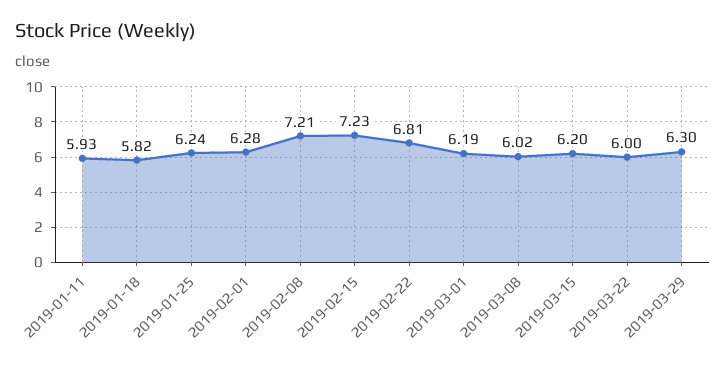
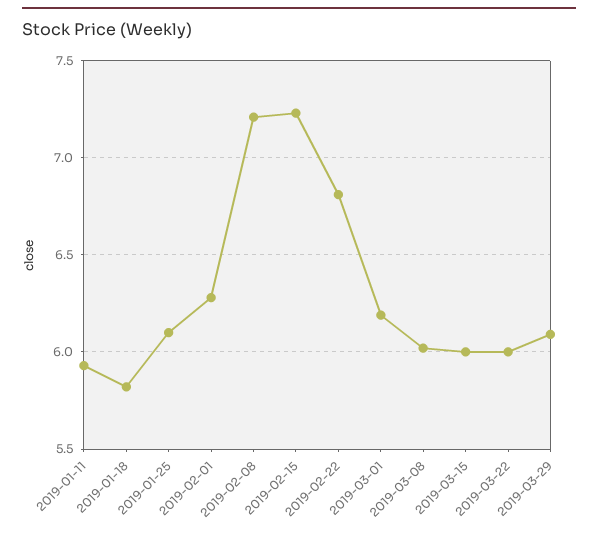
  {
    "2019-01-11": 5.93,
    "2019-01-18": 5.82,
-   "2019-01-25": 6.24,
+   "2019-01-25": 6.1,
    "2019-02-01": 6.28,
    "2019-02-08": 7.21,
    "2019-02-15": 7.23,
    "2019-02-22": 6.81,
    "2019-03-01": 6.19,
    "2019-03-08": 6.02,
-   "2019-03-15": 6.2,
+   "2019-03-15": 6,
    "2019-03-22": 6,
-   "2019-03-29": 6.3
+   "2019-03-29": 6.1
  }

